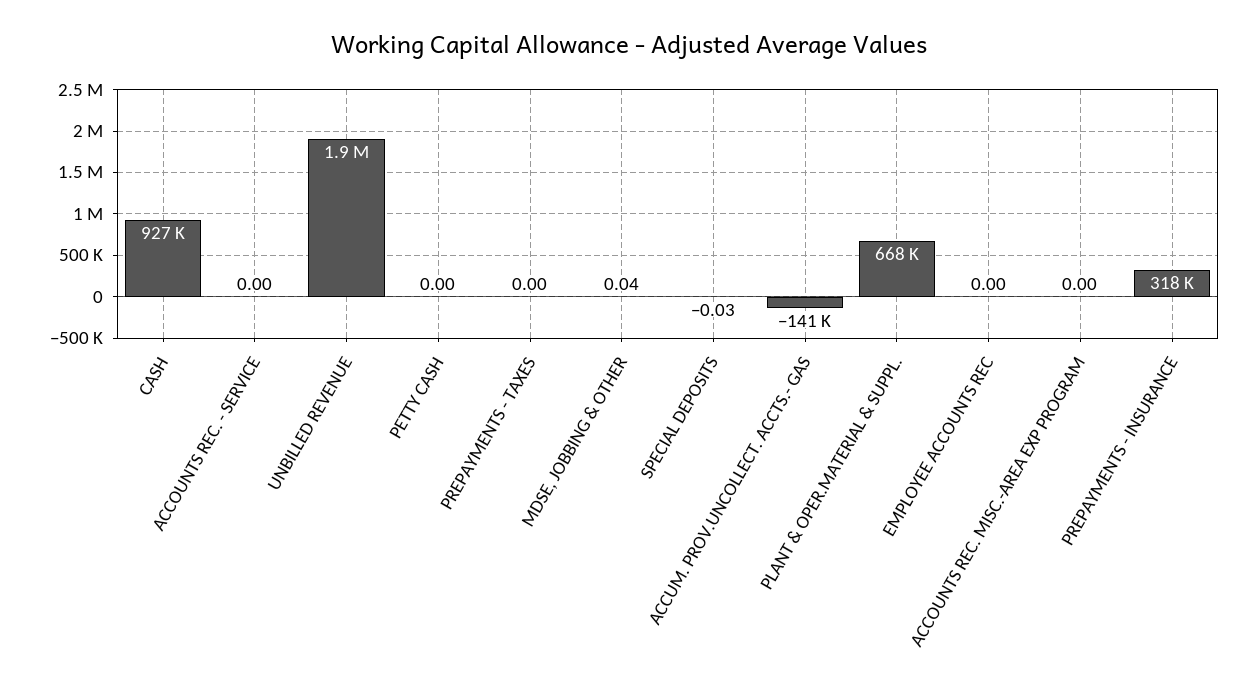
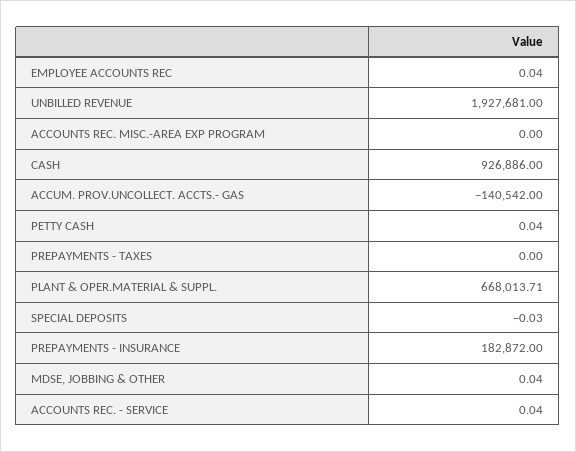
  {
    "CASH": 926886,
-   "ACCOUNTS REC. - SERVICE": 0,
+   "ACCOUNTS REC. - SERVICE": 0.04,
    "UNBILLED REVENUE": 1927681,
-   "PETTY CASH": 0,
+   "PETTY CASH": 0.04,
    "PREPAYMENTS - TAXES": 0,
    "MDSE, JOBBING & OTHER": 0.04,
    "SPECIAL DEPOSITS": -0.03,
    "ACCUM. PROV.UNCOLLECT. ACCTS.- GAS": -140542,
    "PLANT & OPER.MATERIAL & SUPPL.": 668013.71,
-   "EMPLOYEE ACCOUNTS REC": 0,
+   "EMPLOYEE ACCOUNTS REC": 0.04,
    "ACCOUNTS REC. MISC.-AREA EXP PROGRAM": 0,
-   "PREPAYMENTS - INSURANCE": 318000
+   "PREPAYMENTS - INSURANCE": 182872
  }

